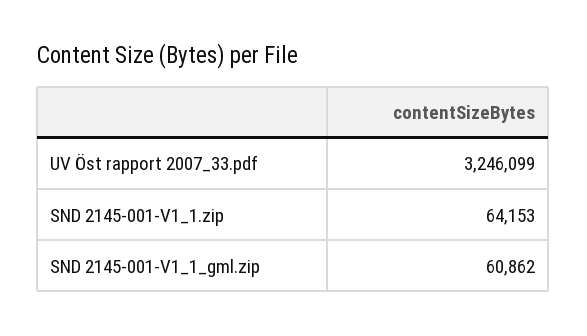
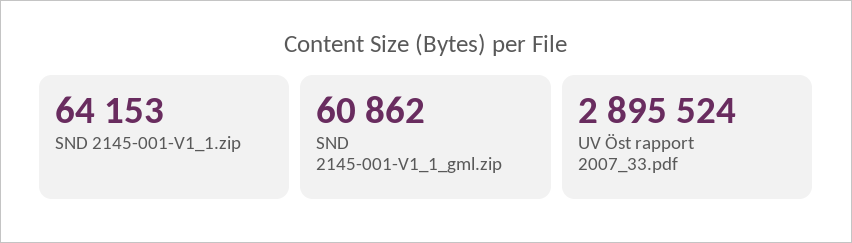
  {
-   "UV Öst rapport 2007_33.pdf": 3246099,
+   "UV Öst rapport 2007_33.pdf": 2895524,
    "SND 2145-001-V1_1.zip": 64153,
    "SND 2145-001-V1_1_gml.zip": 60862
  }

